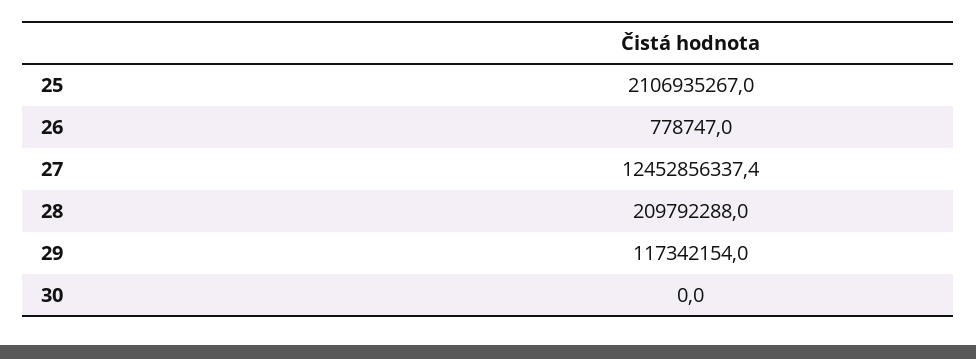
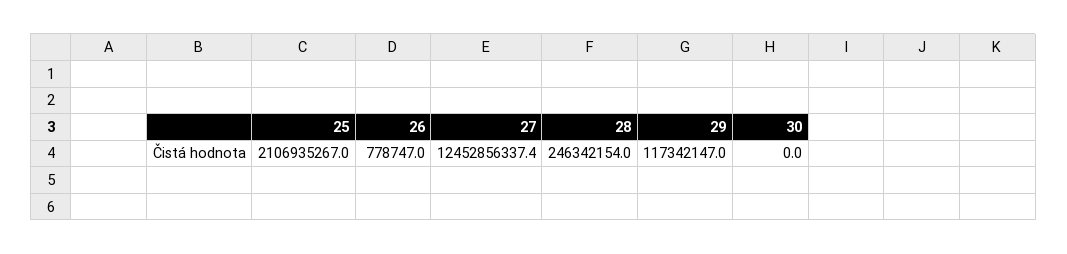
  {
    "25": 2106935267,
    "26": 778747,
    "27": 12452856337.4,
-   "28": 209792288,
+   "28": 246342154,
-   "29": 117342154,
+   "29": 117342147,
    "30": 0
  }

